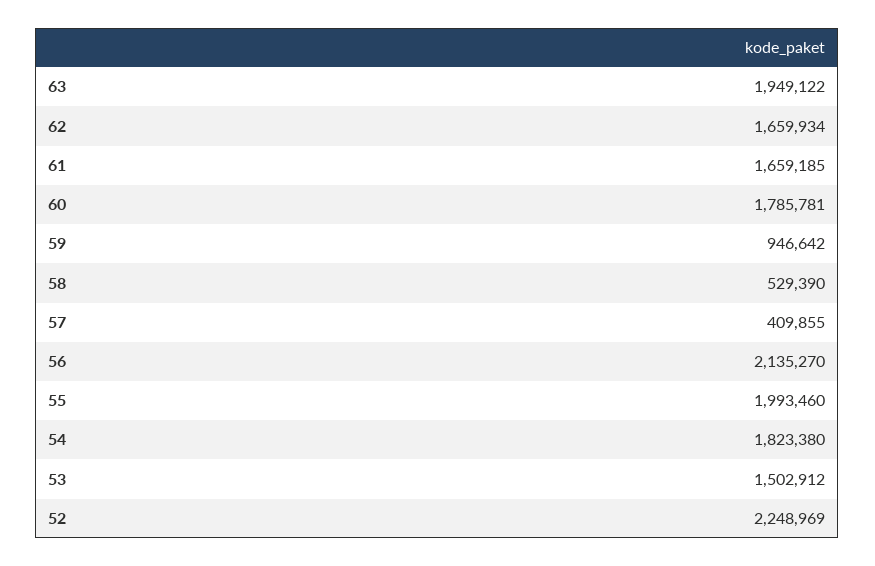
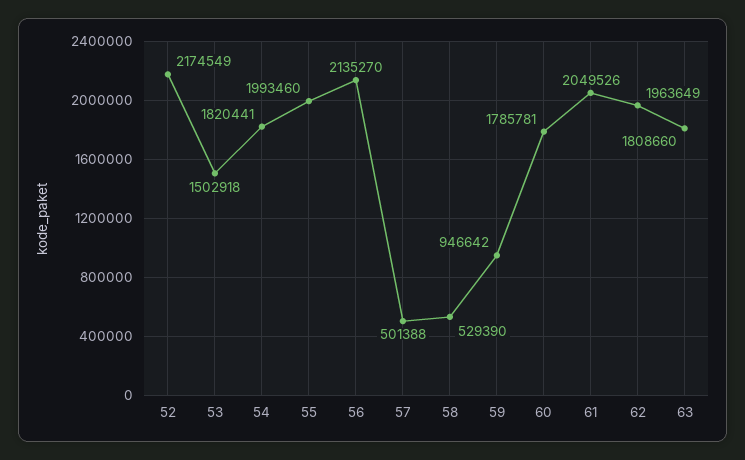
  {
-   "63": 1949122,
+   "63": 1808660,
-   "62": 1659934,
+   "62": 1963649,
-   "61": 1659185,
+   "61": 2049526,
    "60": 1785781,
    "59": 946642,
    "58": 529390,
-   "57": 409855,
+   "57": 501388,
    "56": 2135270,
    "55": 1993460,
-   "54": 1823380,
+   "54": 1820441,
-   "53": 1502912,
+   "53": 1502918,
-   "52": 2248969
+   "52": 2174549
  }

